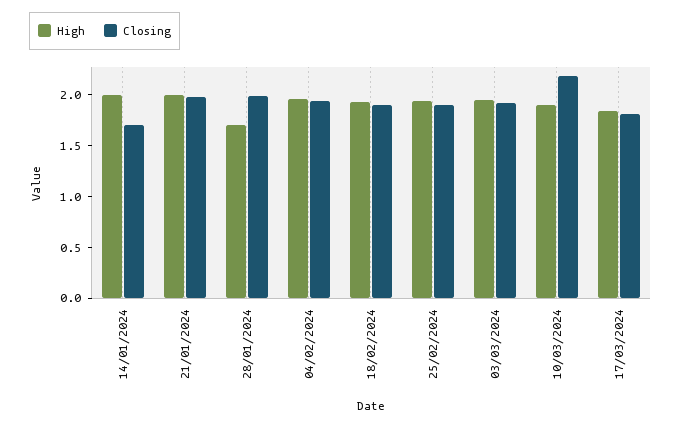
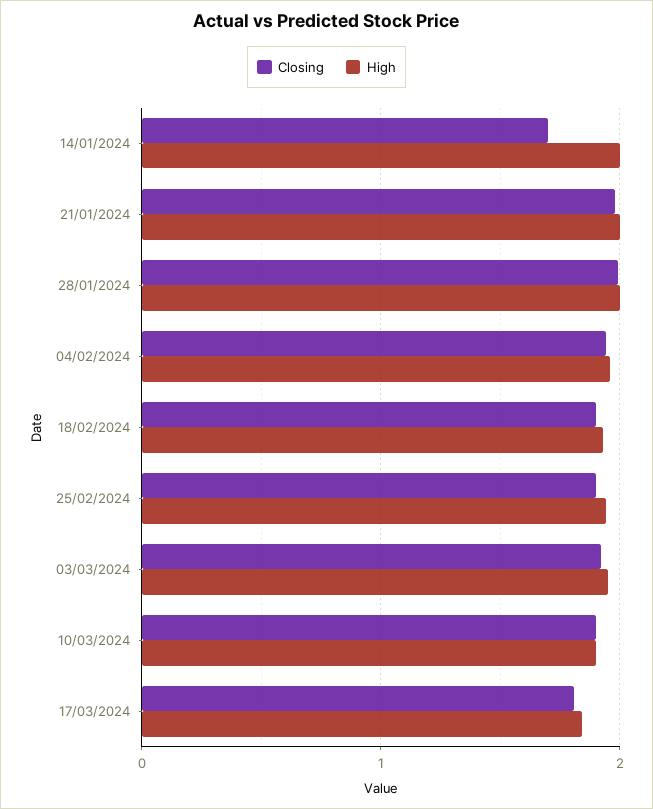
  {
    "High": {
      "14/01/2024": 2,
      "21/01/2024": 2,
-     "28/01/2024": 1.7,
+     "28/01/2024": 2,
      "04/02/2024": 2,
      "18/02/2024": 1.9,
      "25/02/2024": 1.9,
      "03/03/2024": 2,
      "10/03/2024": 1.9,
      "17/03/2024": 1.8
    },
    "Closing": {
      "14/01/2024": 1.7,
      "21/01/2024": 2,
      "28/01/2024": 2,
      "04/02/2024": 1.9,
      "18/02/2024": 1.9,
      "25/02/2024": 1.9,
      "03/03/2024": 1.9,
-     "10/03/2024": 2.2,
+     "10/03/2024": 1.9,
      "17/03/2024": 1.8
    }
  }

